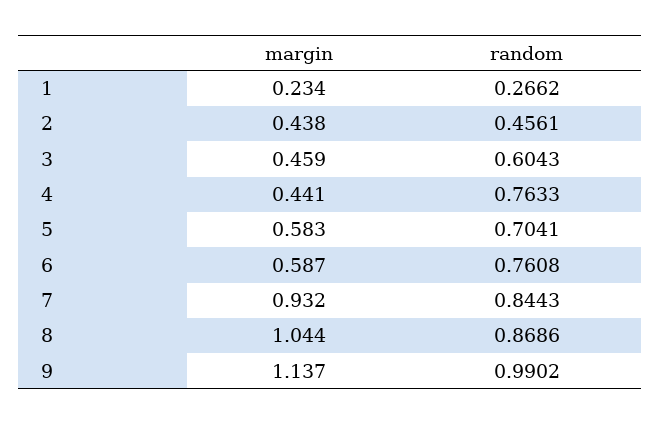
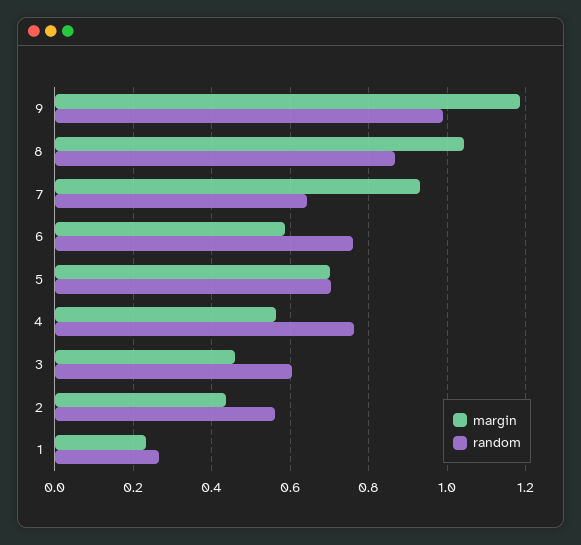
  {
    "margin": {
      "1": 0.234,
      "2": 0.438,
      "3": 0.459,
-     "4": 0.441,
+     "4": 0.56,
-     "5": 0.583,
+     "5": 0.7,
      "6": 0.587,
      "7": 0.932,
      "8": 1.044,
-     "9": 1.137
+     "9": 1.18
    },
    "random": {
      "1": 0.2662,
-     "2": 0.4561,
+     "2": 0.56,
      "3": 0.6043,
      "4": 0.7633,
      "5": 0.7041,
      "6": 0.7608,
-     "7": 0.8443,
+     "7": 0.64,
      "8": 0.8686,
      "9": 0.9902
    }
  }

